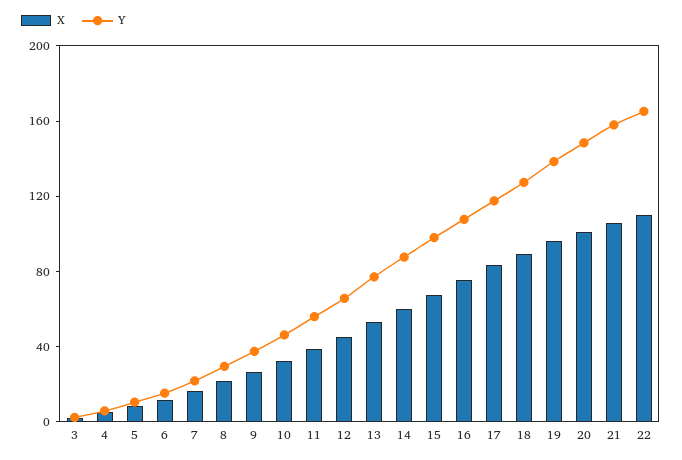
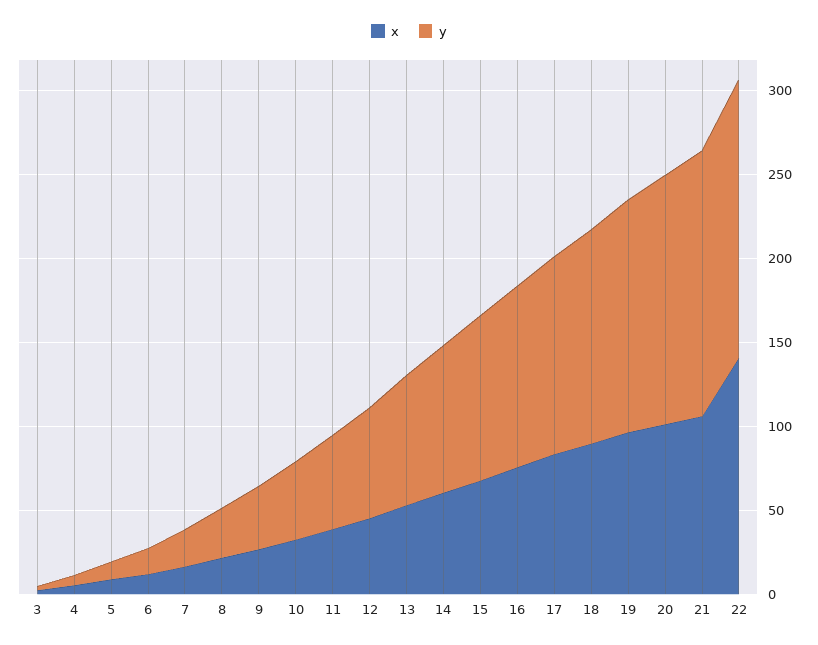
  {
    "X": {
      "3": 0,
      "4": 10,
      "5": 10,
      "6": 10,
      "7": 20,
      "8": 20,
      "9": 30,
      "10": 30,
      "11": 40,
      "12": 50,
      "13": 50,
      "14": 60,
      "15": 70,
      "16": 80,
      "17": 80,
      "18": 90,
      "19": 100,
      "20": 100,
      "21": 110,
-     "22": 110
+     "22": 140
    },
    "Y": {
      "3": 0,
      "4": 10,
      "5": 10,
      "6": 20,
      "7": 20,
      "8": 30,
      "9": 40,
      "10": 50,
      "11": 60,
      "12": 70,
      "13": 80,
      "14": 90,
      "15": 100,
      "16": 110,
      "17": 120,
      "18": 130,
      "19": 140,
      "20": 150,
      "21": 160,
      "22": 170
    }
  }

